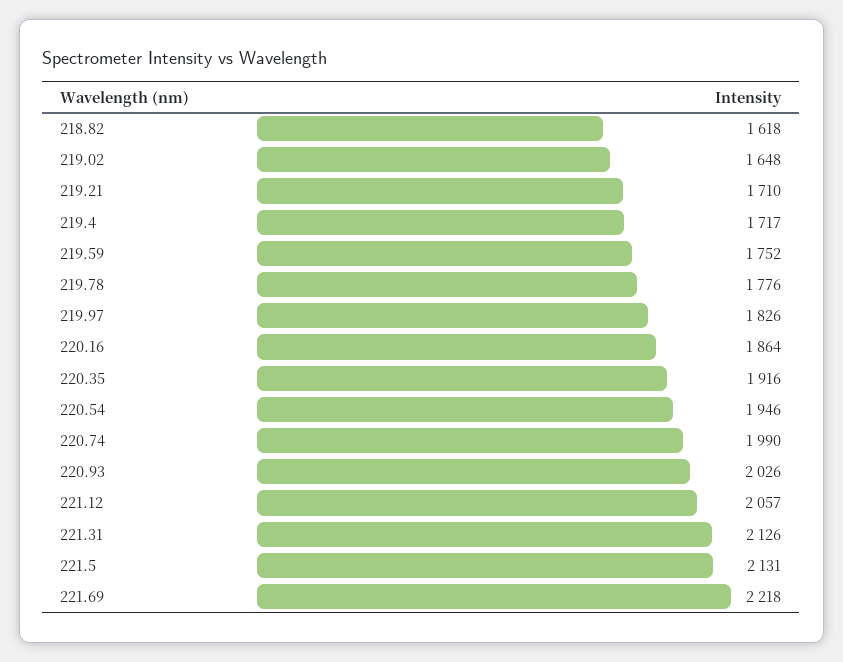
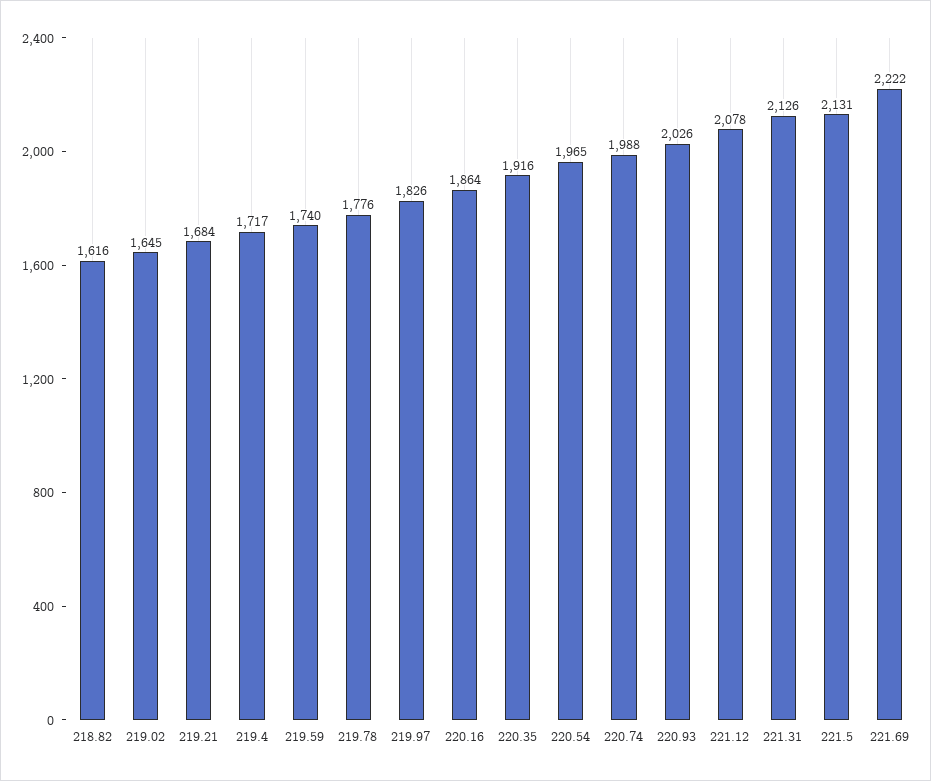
  {
-   "218.82": 1618,
+   "218.82": 1616,
-   "219.02": 1648,
+   "219.02": 1645,
-   "219.21": 1710,
+   "219.21": 1684,
    "219.4": 1717,
-   "219.59": 1752,
+   "219.59": 1740,
    "219.78": 1776,
    "219.97": 1826,
    "220.16": 1864,
    "220.35": 1916,
-   "220.54": 1946,
+   "220.54": 1965,
-   "220.74": 1990,
+   "220.74": 1988,
    "220.93": 2026,
-   "221.12": 2057,
+   "221.12": 2078,
    "221.31": 2126,
    "221.5": 2131,
-   "221.69": 2218
+   "221.69": 2222
  }

